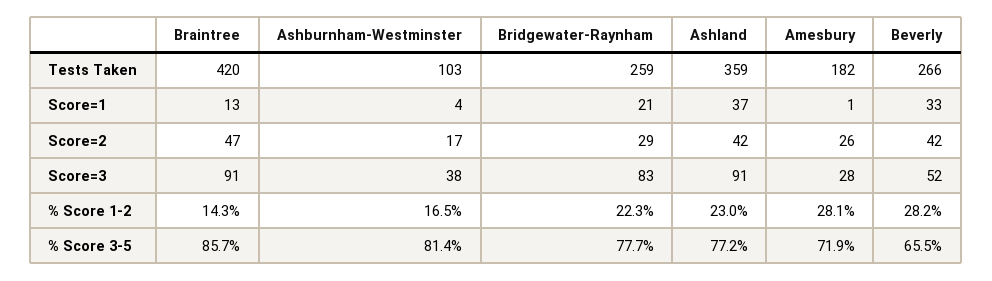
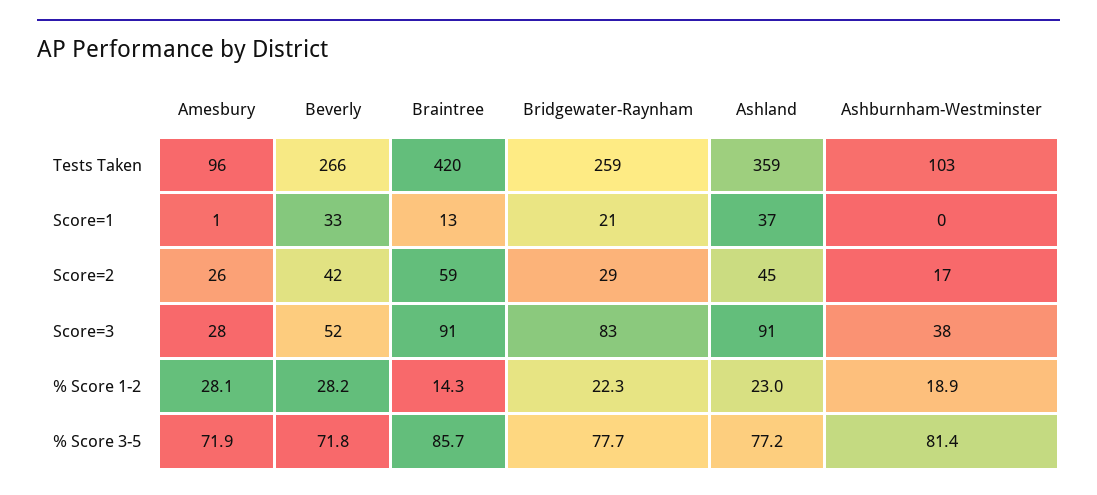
  {
    "Braintree": {
      "Tests Taken": 420,
      "Score=1": 13,
-     "Score=2": 47,
+     "Score=2": 59,
      "Score=3": 91,
      "% Score 1-2": 14.3,
      "% Score 3-5": 85.7
    },
    "Ashburnham-Westminster": {
      "Tests Taken": 103,
-     "Score=1": 4,
+     "Score=1": 0,
      "Score=2": 17,
      "Score=3": 38,
-     "% Score 1-2": 16.5,
+     "% Score 1-2": 18.9,
      "% Score 3-5": 81.4
    },
    "Bridgewater-Raynham": {
      "Tests Taken": 259,
      "Score=1": 21,
      "Score=2": 29,
      "Score=3": 83,
      "% Score 1-2": 22.3,
      "% Score 3-5": 77.7
    },
    "Ashland": {
      "Tests Taken": 359,
      "Score=1": 37,
-     "Score=2": 42,
+     "Score=2": 45,
      "Score=3": 91,
      "% Score 1-2": 23,
      "% Score 3-5": 77.2
    },
    "Amesbury": {
-     "Tests Taken": 182,
+     "Tests Taken": 96,
      "Score=1": 1,
      "Score=2": 26,
      "Score=3": 28,
      "% Score 1-2": 28.1,
      "% Score 3-5": 71.9
    },
    "Beverly": {
      "Tests Taken": 266,
      "Score=1": 33,
      "Score=2": 42,
      "Score=3": 52,
      "% Score 1-2": 28.2,
-     "% Score 3-5": 65.5
+     "% Score 3-5": 71.8
    }
  }

